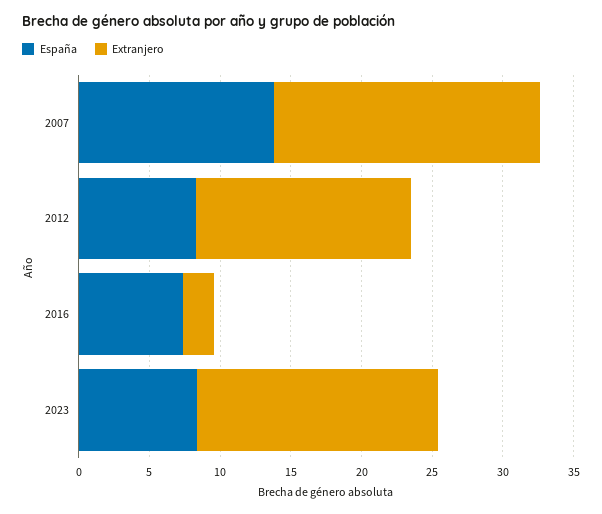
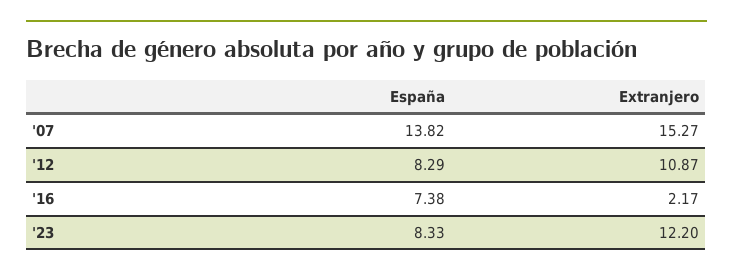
  {
    "España": {
      "2007": 13.82,
      "2012": 8.29,
      "2016": 7.38,
      "2023": 8.33
    },
    "Extranjero": {
-     "2007": 19,
+     "2007": 15.27,
-     "2012": 15,
+     "2012": 10.87,
      "2016": 2.17,
-     "2023": 17
+     "2023": 12.2
    }
  }

